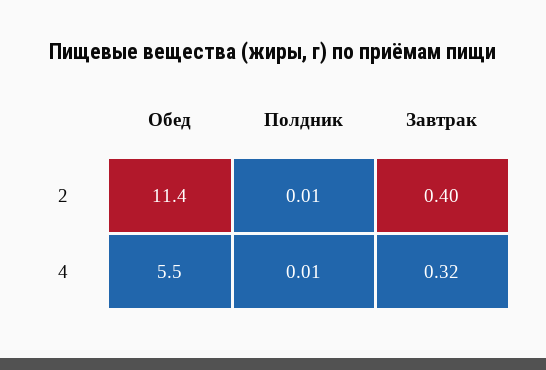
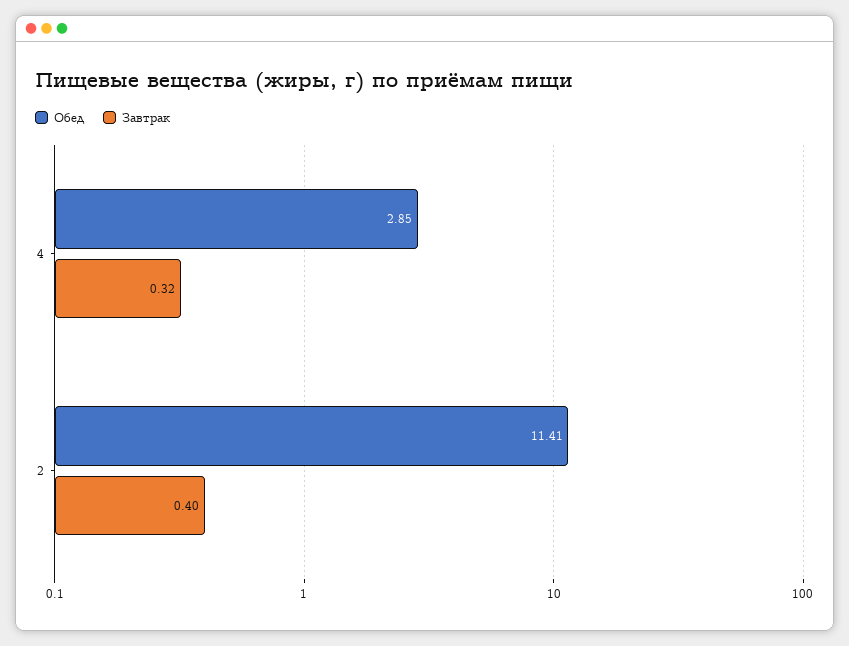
  {
    "Обед": {
      "2": 11.41,
-     "4": 5.5
+     "4": 2.85
    },
-   "Полдник": {
-     "2": 0.01,
-     "4": 0.01
-   },
    "Завтрак": {
      "2": 0.4,
      "4": 0.32
    }
  }

